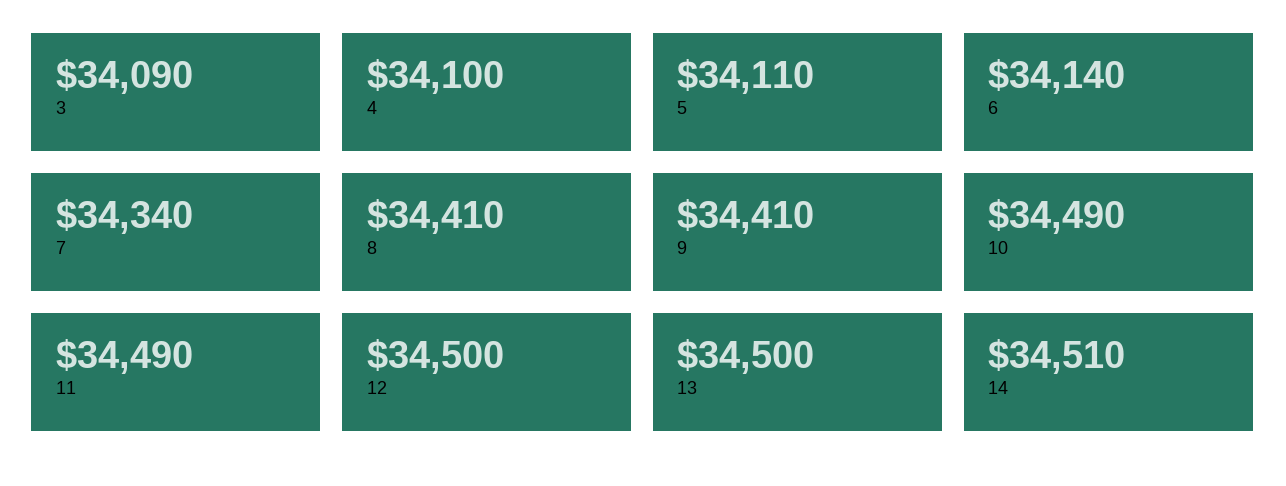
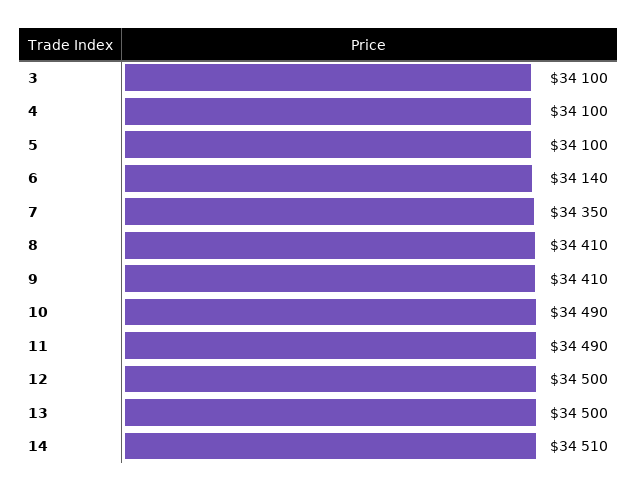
  {
-   "3": 34090,
+   "3": 34100,
    "4": 34100,
-   "5": 34110,
+   "5": 34100,
    "6": 34140,
-   "7": 34340,
+   "7": 34350,
    "8": 34410,
    "9": 34410,
    "10": 34490,
    "11": 34490,
    "12": 34500,
    "13": 34500,
    "14": 34510
  }

